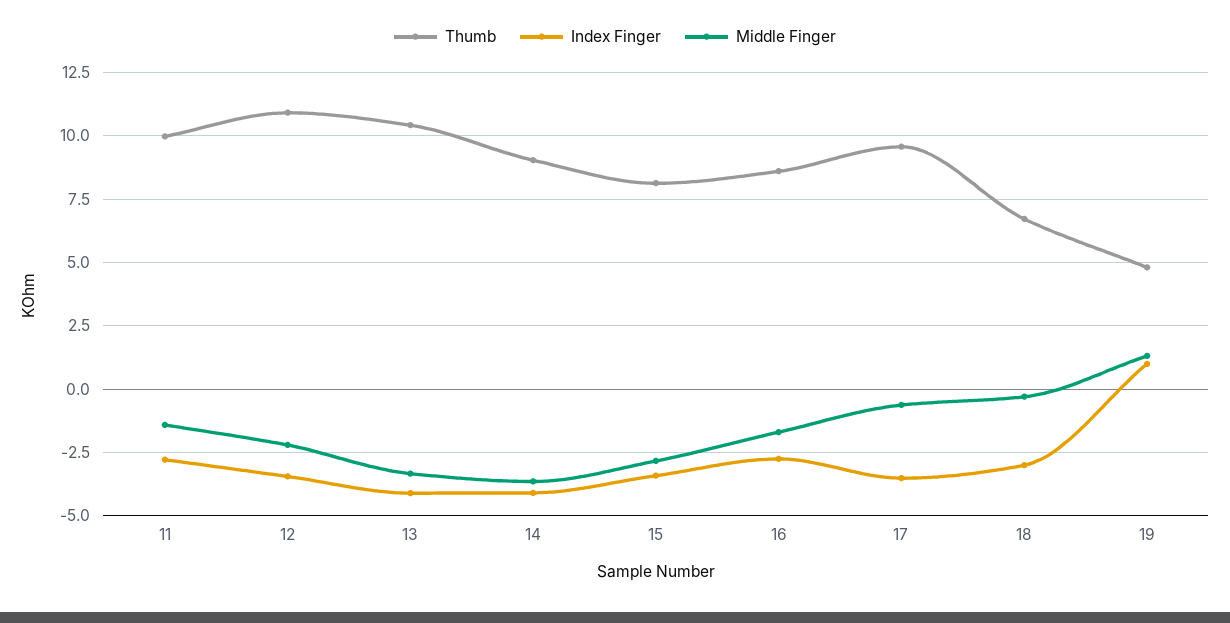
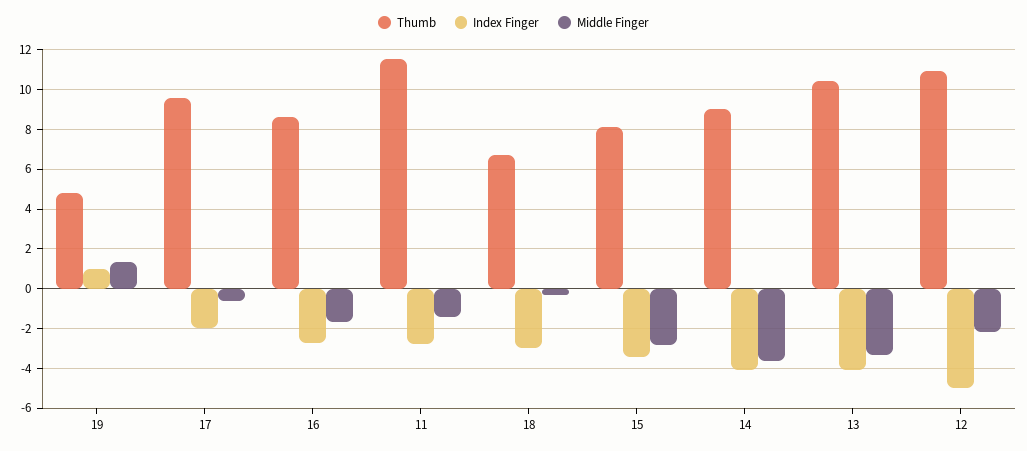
  {
    "Thumb": {
-     "11": 10,
+     "11": 11.5,
      "12": 11,
      "13": 10.5,
      "14": 9,
      "15": 8.25,
      "16": 8.5,
      "17": 9.5,
      "18": 6.75,
      "19": 4.75
    },
    "Index Finger": {
      "11": -2.75,
-     "12": -3.5,
+     "12": -5,
      "13": -4,
      "14": -4,
      "15": -3.5,
      "16": -2.75,
-     "17": -3.5,
+     "17": -2,
      "18": -3,
      "19": 1
    },
    "Middle Finger": {
      "11": -1.5,
      "12": -2.25,
      "13": -3.25,
      "14": -3.75,
      "15": -2.75,
      "16": -1.75,
      "17": -0.5,
      "18": -0.25,
      "19": 1.25
    }
  }

